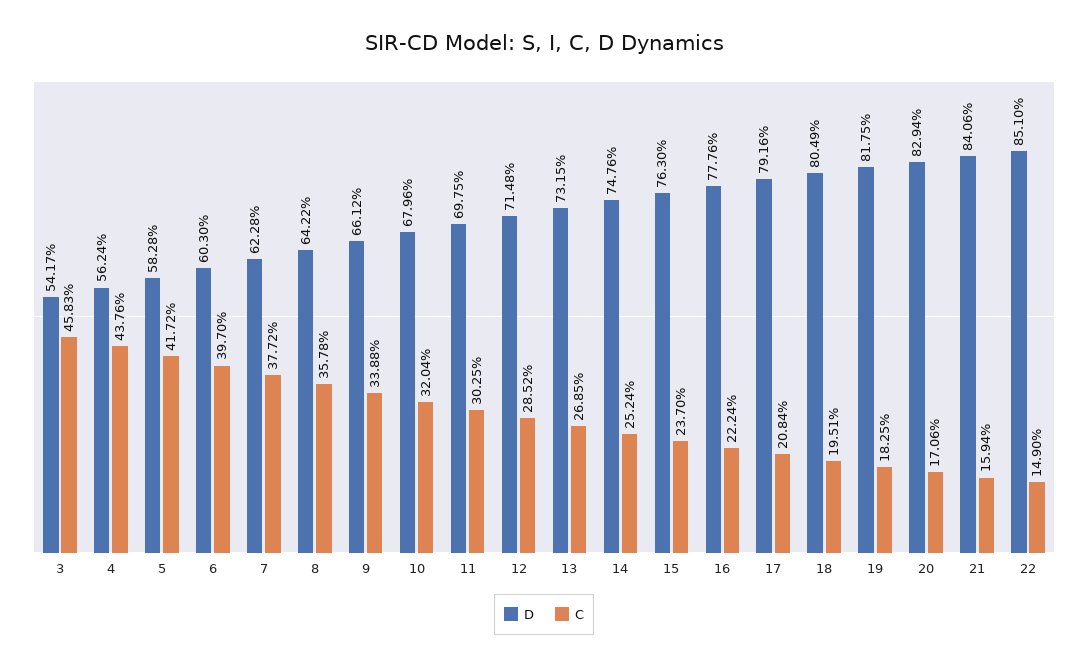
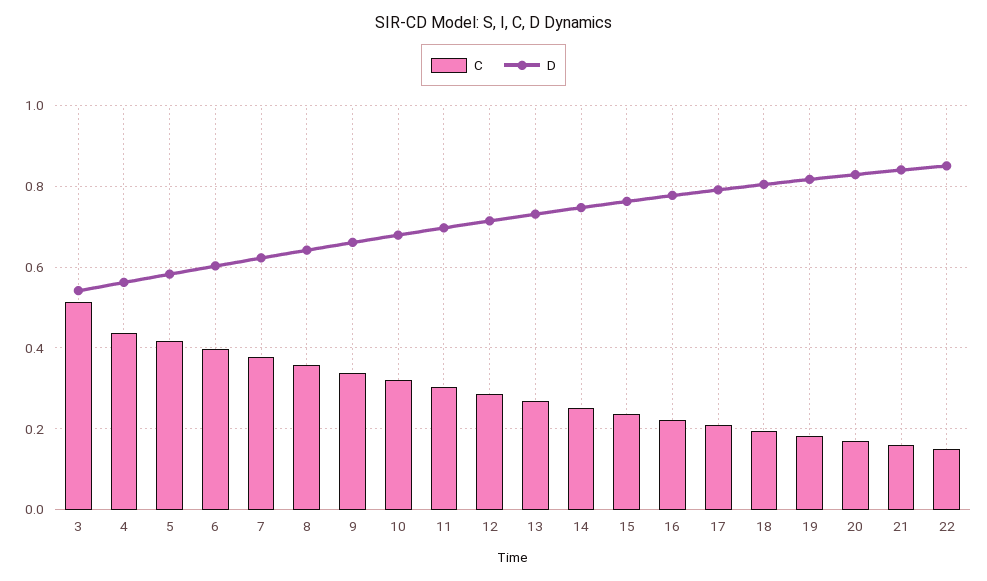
  {
    "D": {
      "3": 0.5417,
      "4": 0.5624,
      "5": 0.5828,
      "6": 0.603,
      "7": 0.6228,
      "8": 0.6422,
      "9": 0.6612,
      "10": 0.6796,
      "11": 0.6975,
      "12": 0.7148,
      "13": 0.7315,
      "14": 0.7476,
      "15": 0.763,
      "16": 0.7776,
      "17": 0.7916,
      "18": 0.8049,
      "19": 0.8175,
      "20": 0.8294,
      "21": 0.8406,
      "22": 0.851
    },
    "C": {
-     "3": 0.4583,
+     "3": 0.52,
      "4": 0.4376,
      "5": 0.4172,
      "6": 0.397,
      "7": 0.3772,
      "8": 0.3578,
      "9": 0.3388,
      "10": 0.3204,
      "11": 0.3025,
      "12": 0.2852,
      "13": 0.2685,
      "14": 0.2524,
      "15": 0.237,
      "16": 0.2224,
      "17": 0.2084,
      "18": 0.1951,
      "19": 0.1825,
      "20": 0.1706,
      "21": 0.1594,
      "22": 0.149
    }
  }

